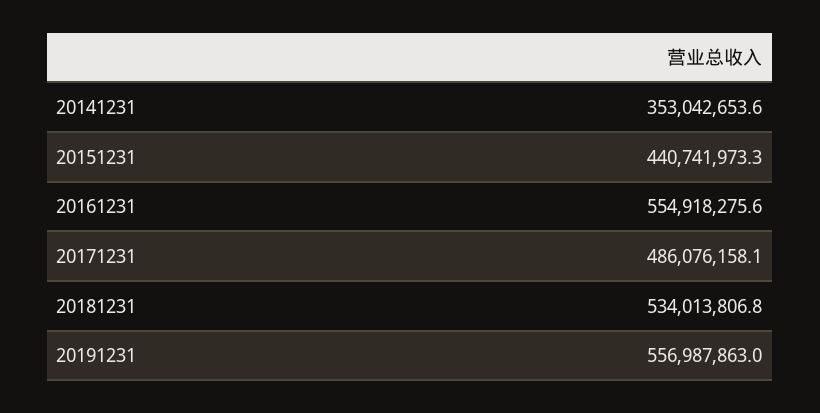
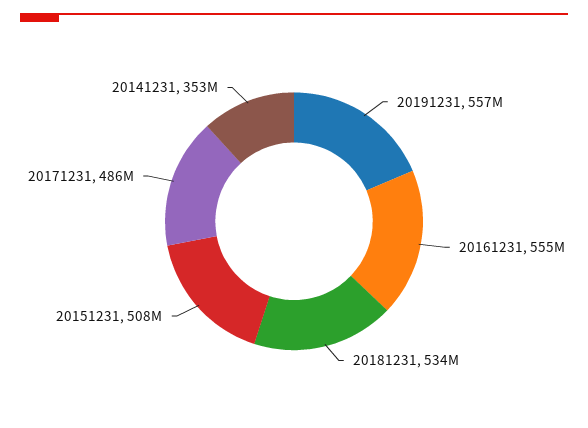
  {
    "20141231": 353042653.6,
-   "20151231": 440741973.3,
+   "20151231": 508000000,
    "20161231": 554918275.6,
    "20171231": 486076158.1,
    "20181231": 534013806.8,
    "20191231": 556987863
  }

